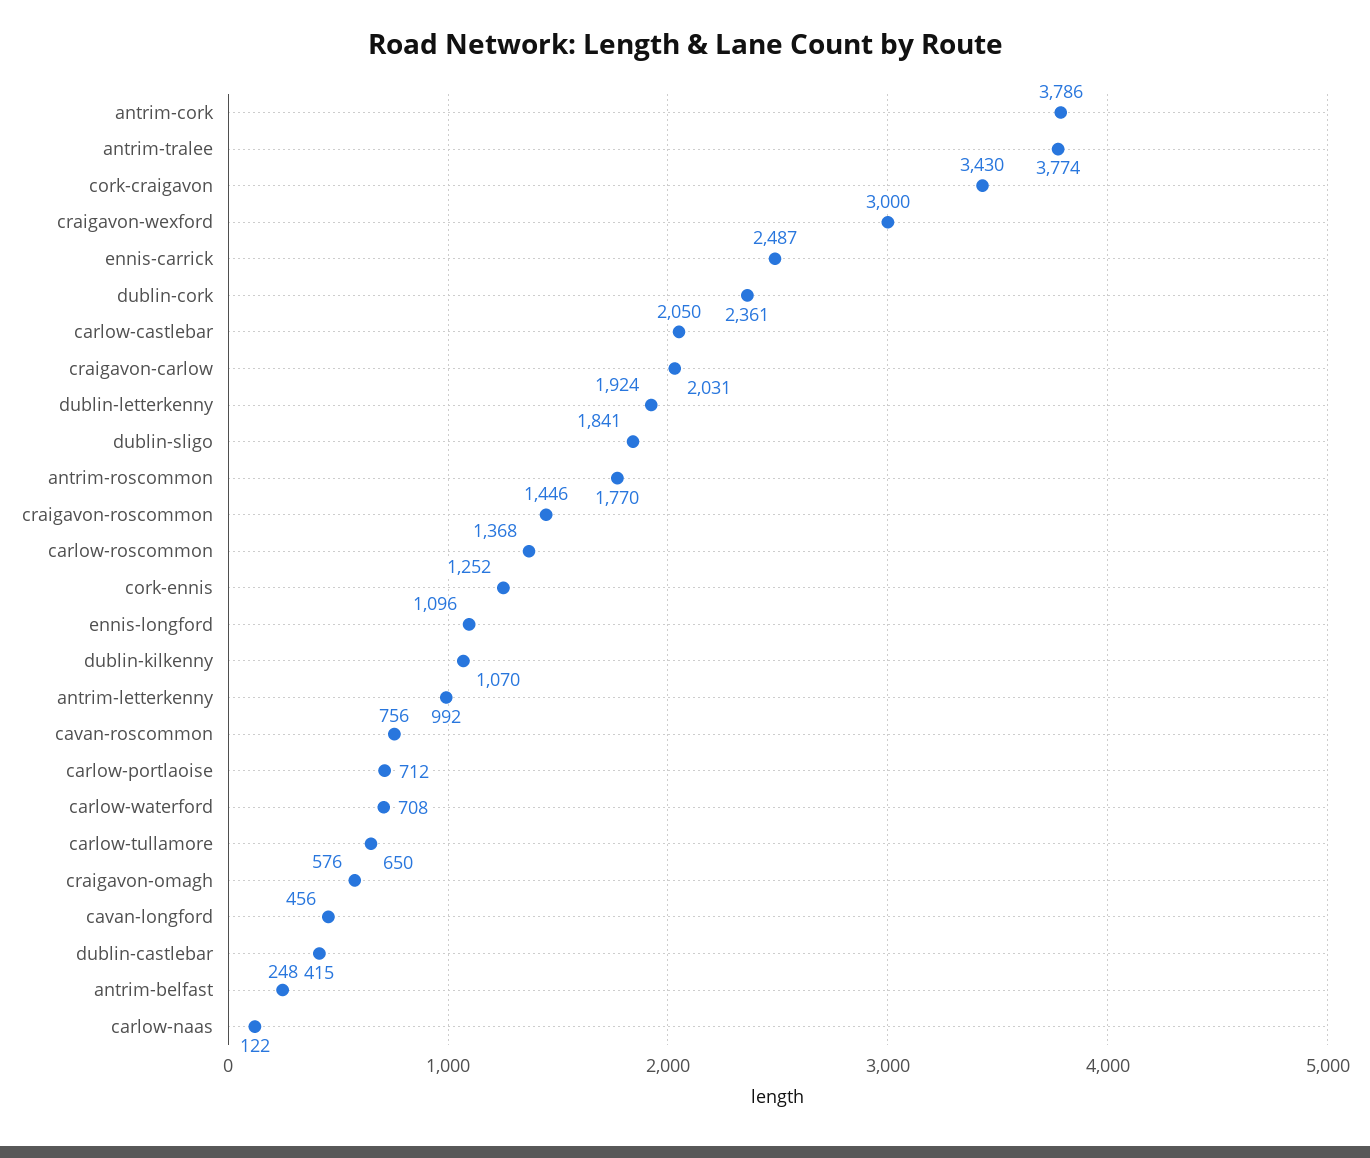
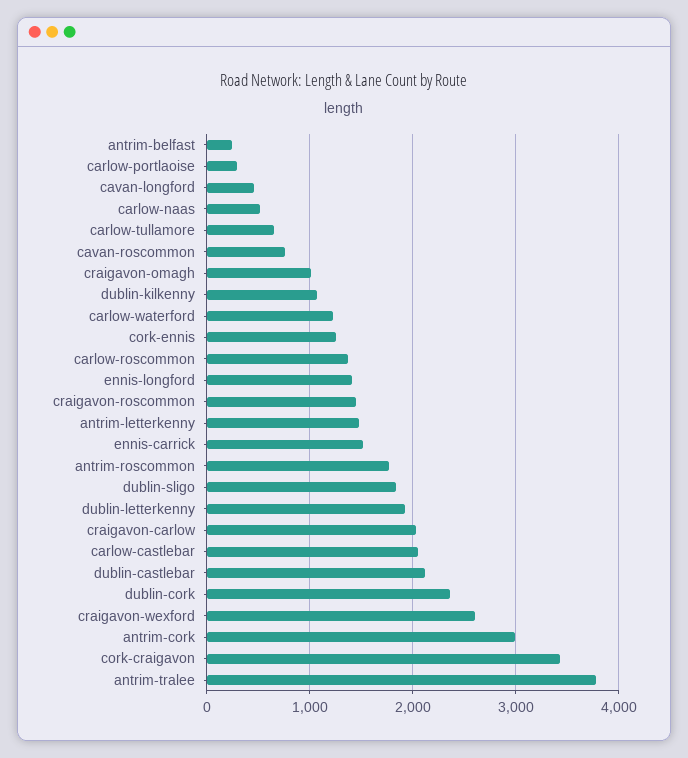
  {
-   "antrim-cork": 3786,
+   "antrim-cork": 3000,
    "antrim-tralee": 3774,
    "cork-craigavon": 3430,
-   "craigavon-wexford": 3000,
+   "craigavon-wexford": 2600,
-   "ennis-carrick": 2487,
+   "ennis-carrick": 1500,
    "dublin-cork": 2361,
    "carlow-castlebar": 2050,
    "craigavon-carlow": 2031,
    "dublin-letterkenny": 1924,
    "dublin-sligo": 1841,
    "antrim-roscommon": 1770,
    "craigavon-roscommon": 1446,
    "carlow-roscommon": 1368,
    "cork-ennis": 1252,
-   "ennis-longford": 1096,
+   "ennis-longford": 1400,
    "dublin-kilkenny": 1070,
-   "antrim-letterkenny": 992,
+   "antrim-letterkenny": 1500,
    "cavan-roscommon": 756,
-   "carlow-portlaoise": 712,
+   "carlow-portlaoise": 300,
-   "carlow-waterford": 708,
+   "carlow-waterford": 1200,
    "carlow-tullamore": 650,
-   "craigavon-omagh": 576,
+   "craigavon-omagh": 1000,
    "cavan-longford": 456,
-   "dublin-castlebar": 415,
+   "dublin-castlebar": 2100,
    "antrim-belfast": 248,
-   "carlow-naas": 122
+   "carlow-naas": 500
  }

